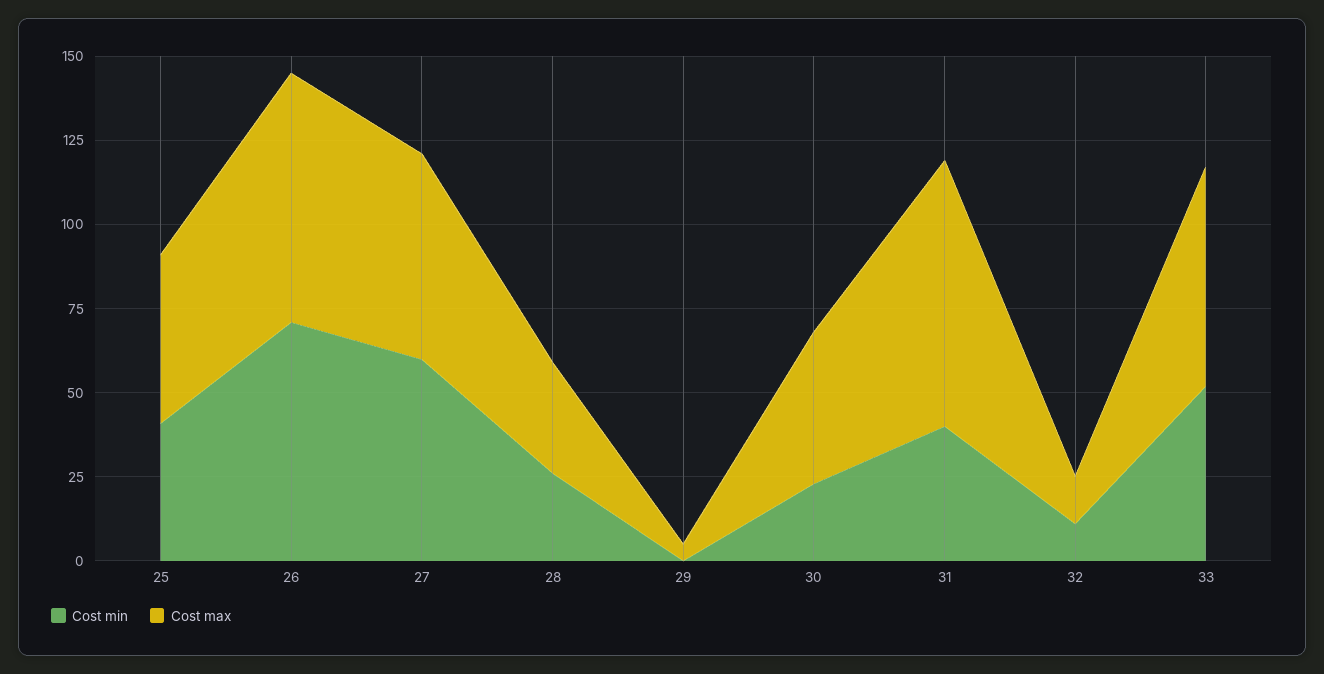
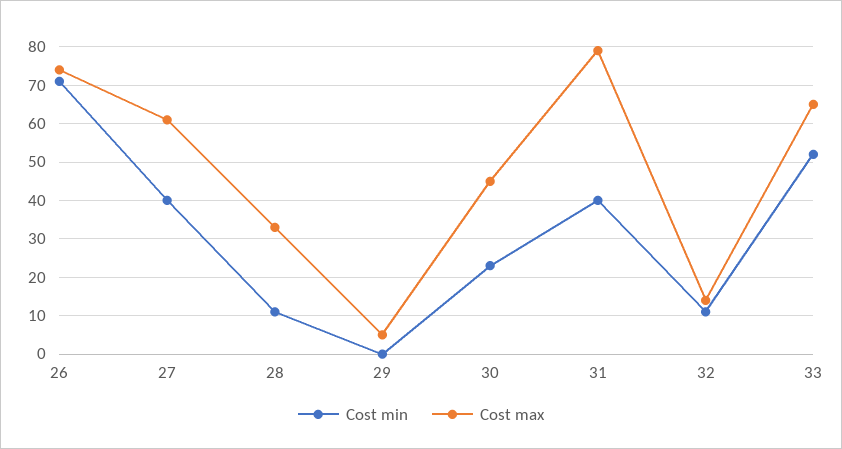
  {
    "Cost min": {
-     "25": 40,
      "26": 70,
-     "27": 60,
+     "27": 40,
-     "28": 25,
+     "28": 10,
      "29": 0,
      "30": 25,
      "31": 40,
      "32": 10,
      "33": 50
    },
    "Cost max": {
-     "25": 50,
      "26": 75,
      "27": 60,
      "28": 35,
      "29": 5,
      "30": 45,
      "31": 80,
      "32": 15,
      "33": 65
    }
  }

